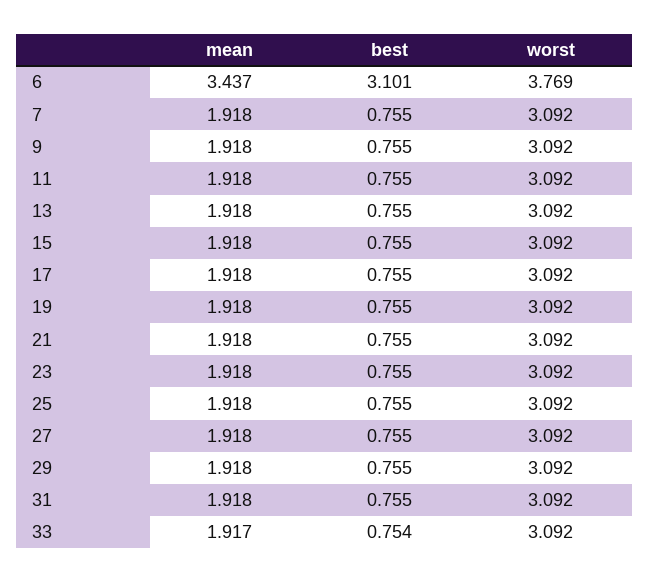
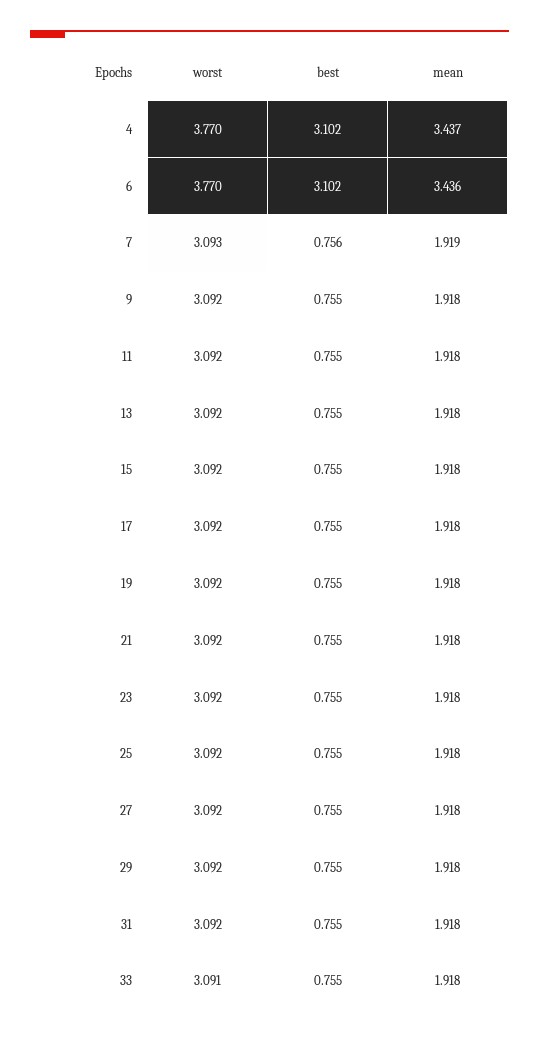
  {
    "mean": {
-     "6": 3.437,
+     "6": 3.436,
-     "7": 1.918,
+     "7": 1.919,
      "9": 1.918,
      "11": 1.918,
      "13": 1.918,
      "15": 1.918,
      "17": 1.918,
      "19": 1.918,
      "21": 1.918,
      "23": 1.918,
      "25": 1.918,
      "27": 1.918,
      "29": 1.918,
      "31": 1.918,
-     "33": 1.917
+     "33": 1.918,
+     "4": 3.437
    },
    "best": {
-     "6": 3.101,
+     "6": 3.102,
-     "7": 0.755,
+     "7": 0.756,
      "9": 0.755,
      "11": 0.755,
      "13": 0.755,
      "15": 0.755,
      "17": 0.755,
      "19": 0.755,
      "21": 0.755,
      "23": 0.755,
      "25": 0.755,
      "27": 0.755,
      "29": 0.755,
      "31": 0.755,
-     "33": 0.754
+     "33": 0.755,
+     "4": 3.102
    },
    "worst": {
-     "6": 3.769,
+     "6": 3.77,
-     "7": 3.092,
+     "7": 3.093,
      "9": 3.092,
      "11": 3.092,
      "13": 3.092,
      "15": 3.092,
      "17": 3.092,
      "19": 3.092,
      "21": 3.092,
      "23": 3.092,
      "25": 3.092,
      "27": 3.092,
      "29": 3.092,
      "31": 3.092,
-     "33": 3.092
+     "33": 3.091,
+     "4": 3.77
    }
  }

